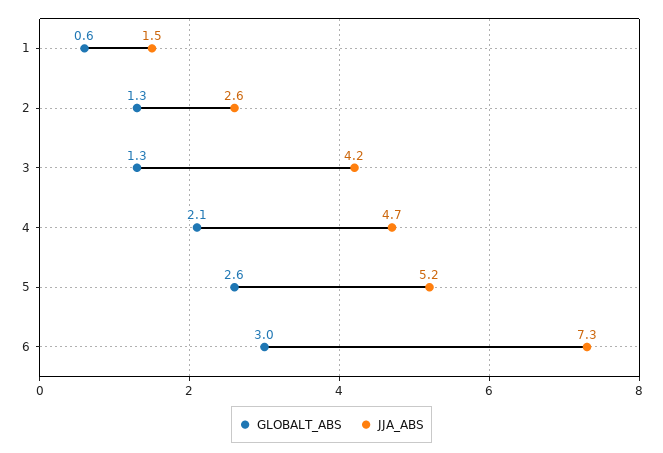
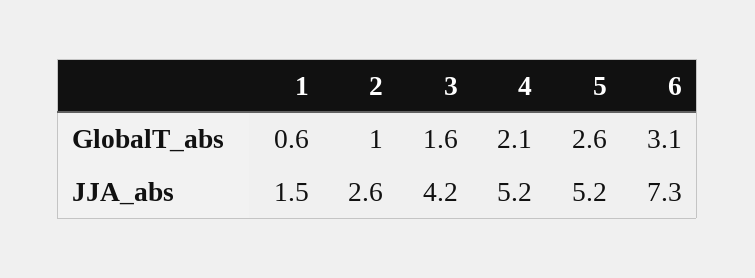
  {
    "GLOBALT_ABS": {
      "1": 0.6,
-     "2": 1.3,
+     "2": 1,
-     "3": 1.3,
+     "3": 1.6,
      "4": 2.1,
      "5": 2.6,
-     "6": 3
+     "6": 3.1
    },
    "JJA_ABS": {
      "1": 1.5,
      "2": 2.6,
      "3": 4.2,
-     "4": 4.7,
+     "4": 5.2,
      "5": 5.2,
      "6": 7.3
    }
  }

